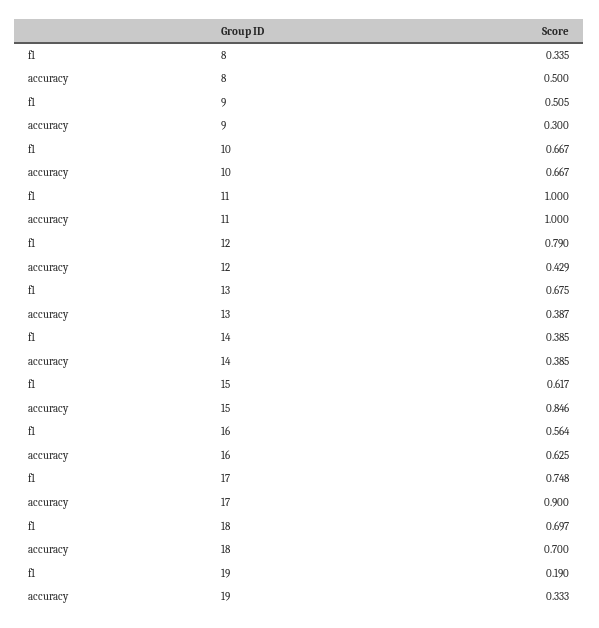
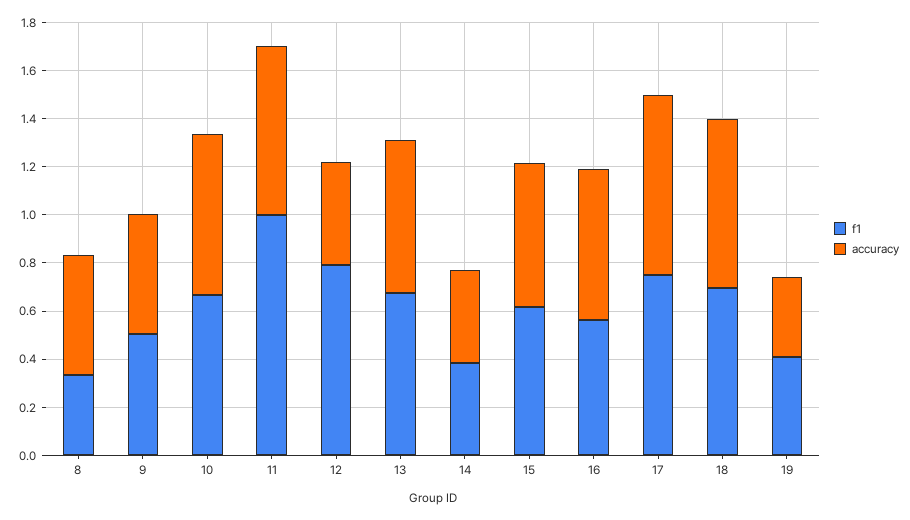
  {
    "f1": {
      "8": 0.335,
      "9": 0.505,
      "10": 0.667,
      "11": 1,
      "12": 0.79,
      "13": 0.675,
      "14": 0.385,
      "15": 0.617,
      "16": 0.564,
      "17": 0.748,
      "18": 0.697,
-     "19": 0.19
+     "19": 0.4
    },
    "accuracy": {
      "8": 0.5,
-     "9": 0.3,
+     "9": 0.5,
      "10": 0.667,
-     "11": 1,
+     "11": 0.7,
      "12": 0.429,
-     "13": 0.387,
+     "13": 0.65,
      "14": 0.385,
-     "15": 0.846,
+     "15": 0.6,
      "16": 0.625,
-     "17": 0.9,
+     "17": 0.75,
      "18": 0.7,
      "19": 0.333
    }
  }

